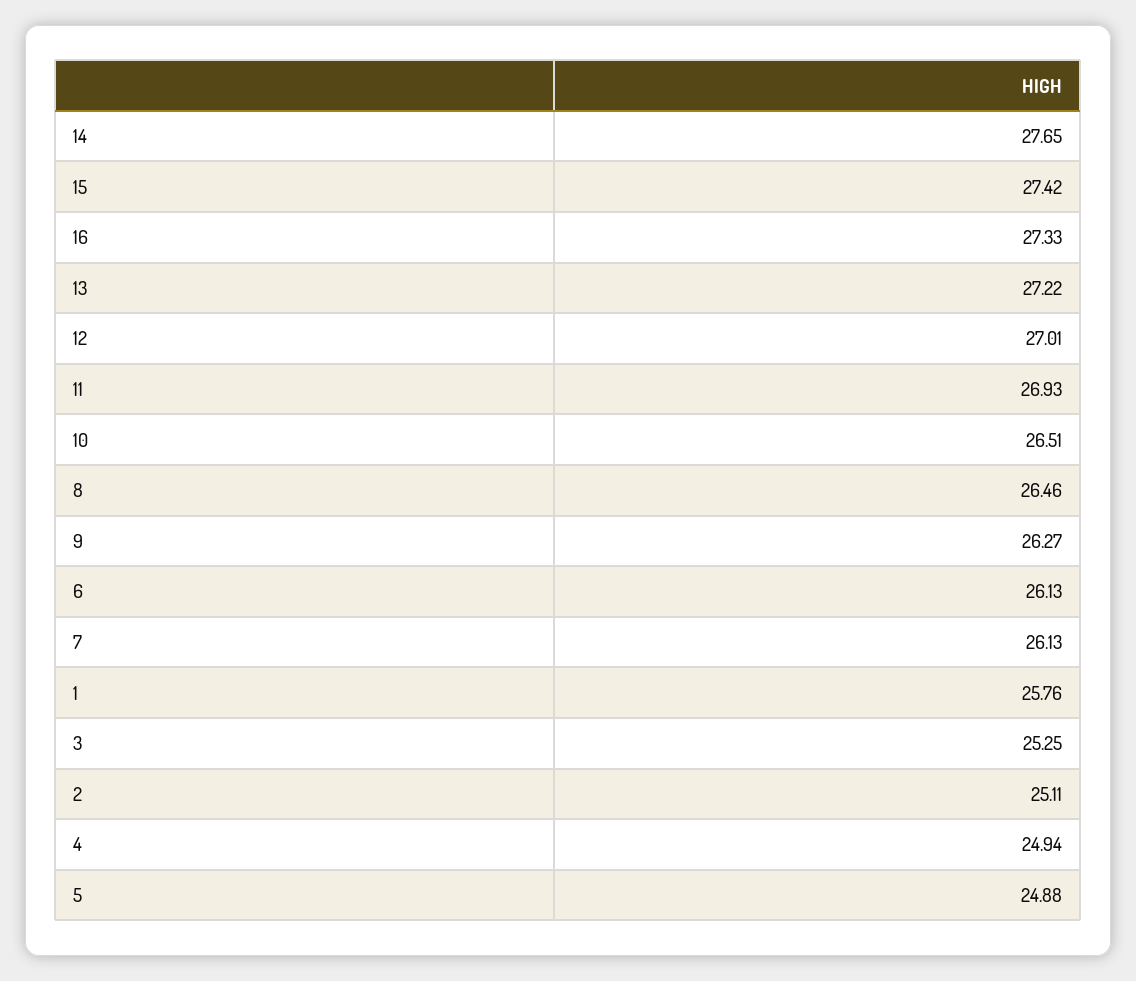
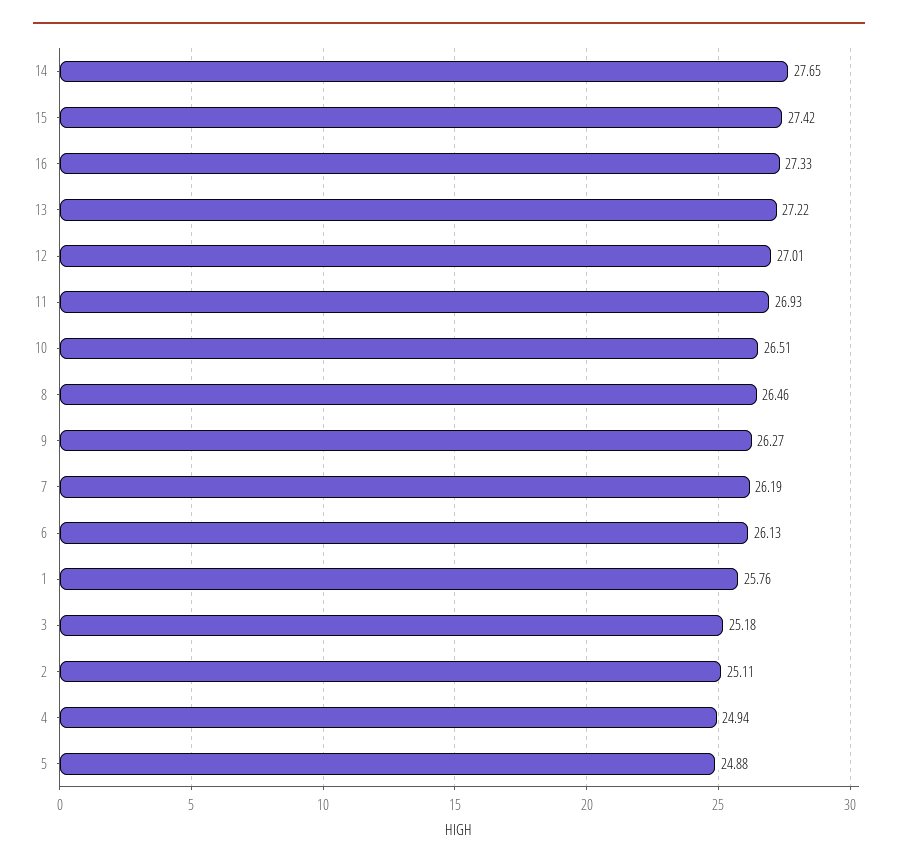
  {
    "14": 27.65,
    "15": 27.42,
    "16": 27.33,
    "13": 27.22,
    "12": 27.01,
    "11": 26.93,
    "10": 26.51,
    "8": 26.46,
    "9": 26.27,
    "6": 26.13,
-   "7": 26.13,
+   "7": 26.19,
    "1": 25.76,
-   "3": 25.25,
+   "3": 25.18,
    "2": 25.11,
    "4": 24.94,
    "5": 24.88
  }

